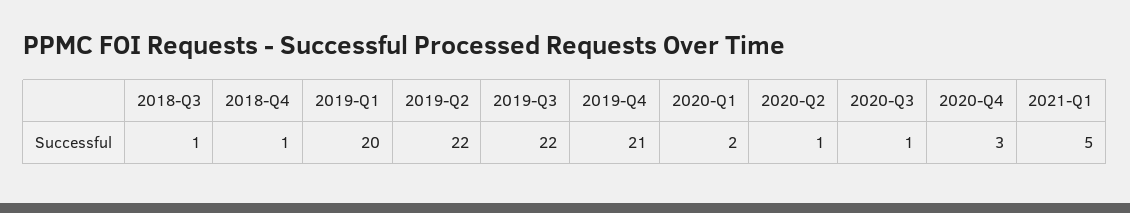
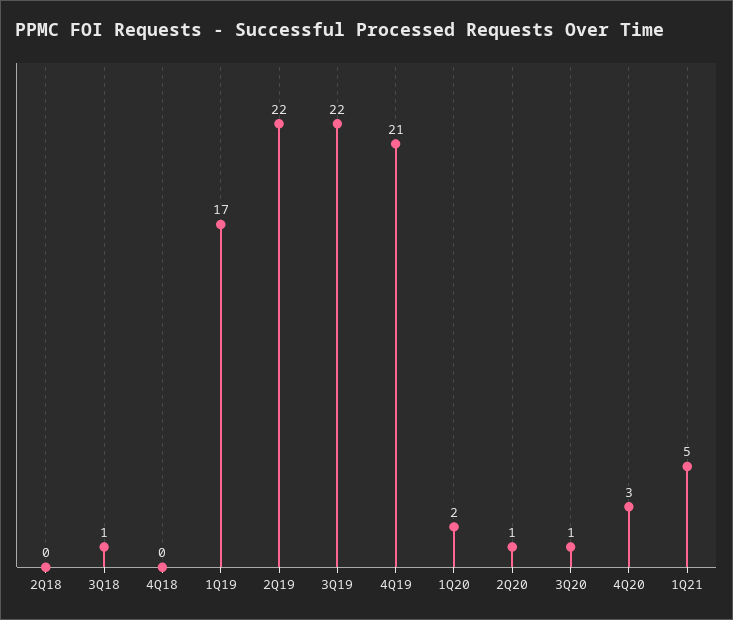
  {
    "2018-Q3": 1,
-   "2018-Q4": 1,
+   "2018-Q4": 0,
-   "2019-Q1": 20,
+   "2019-Q1": 17,
    "2019-Q2": 22,
    "2019-Q3": 22,
    "2019-Q4": 21,
    "2020-Q1": 2,
    "2020-Q2": 1,
    "2020-Q3": 1,
    "2020-Q4": 3,
-   "2021-Q1": 5
+   "2021-Q1": 5,
+   "2Q18": 0
  }

